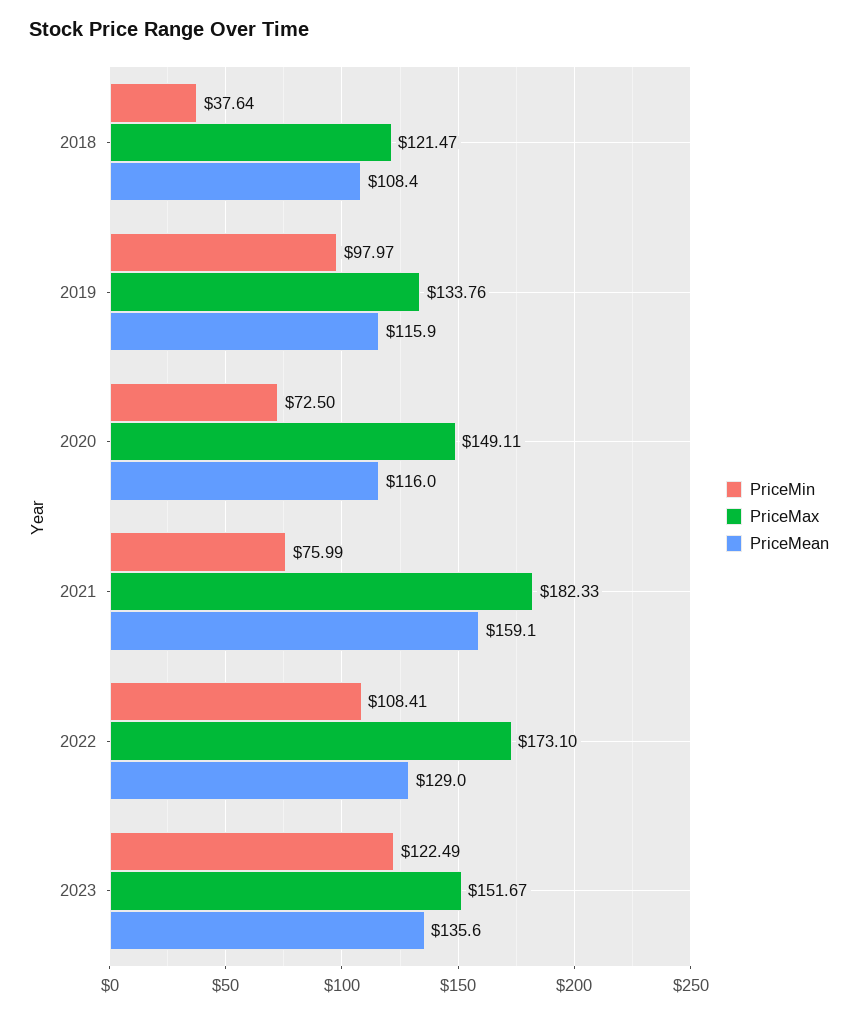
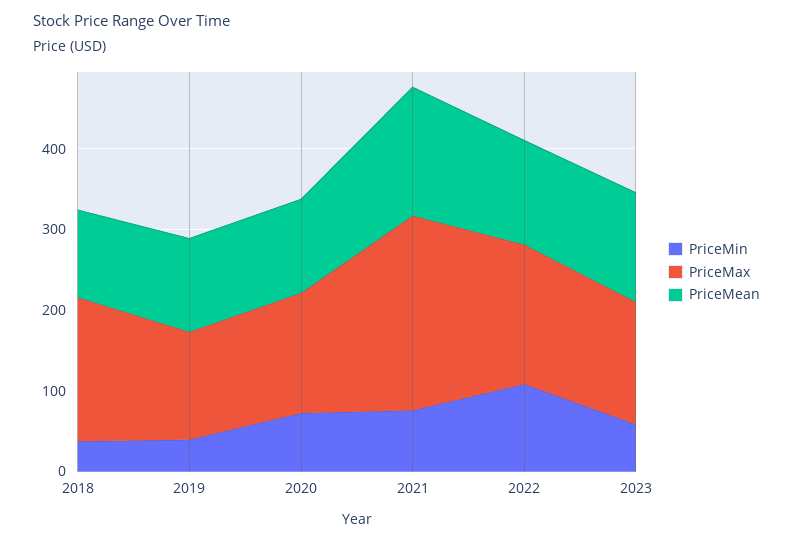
  {
    "PriceMin": {
      "2018": 37.64,
-     "2019": 97.97,
+     "2019": 40,
      "2020": 72.5,
      "2021": 75.99,
      "2022": 108.41,
-     "2023": 122.49
+     "2023": 60
    },
    "PriceMax": {
-     "2018": 121.47,
+     "2018": 180,
      "2019": 133.76,
      "2020": 149.11,
-     "2021": 182.33,
+     "2021": 240,
      "2022": 173.1,
      "2023": 151.67
    },
    "PriceMean": {
      "2018": 108.4,
      "2019": 115.9,
      "2020": 116,
      "2021": 159.1,
      "2022": 129,
      "2023": 135.6
    }
  }

